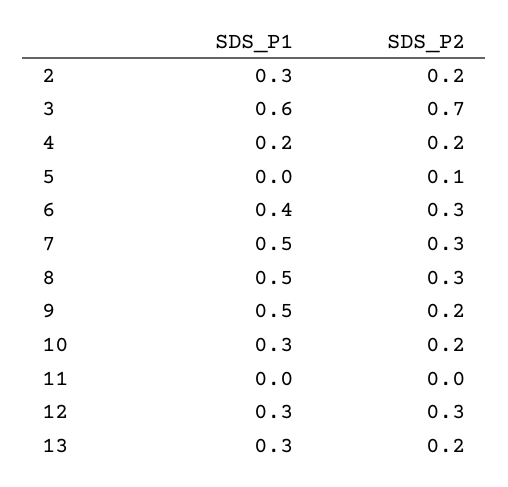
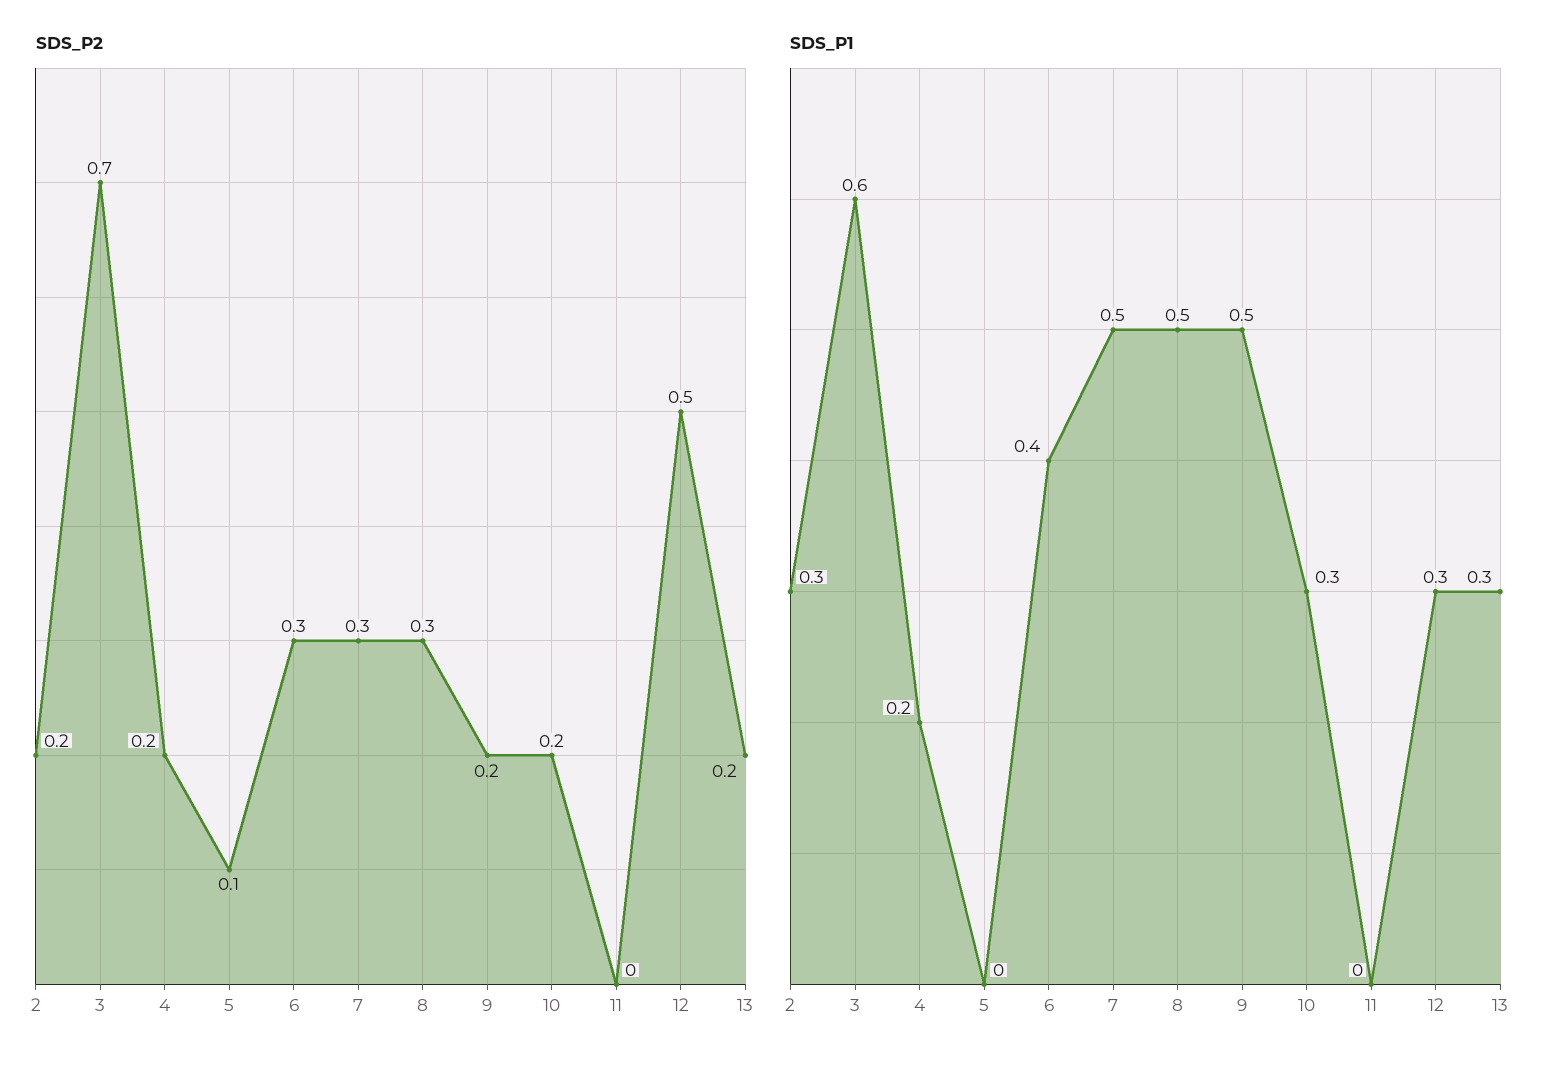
  {
    "SDS_P1": {
      "2": 0.3,
      "3": 0.6,
      "4": 0.2,
      "5": 0,
      "6": 0.4,
      "7": 0.5,
      "8": 0.5,
      "9": 0.5,
      "10": 0.3,
      "11": 0,
      "12": 0.3,
      "13": 0.3
    },
    "SDS_P2": {
      "2": 0.2,
      "3": 0.7,
      "4": 0.2,
      "5": 0.1,
      "6": 0.3,
      "7": 0.3,
      "8": 0.3,
      "9": 0.2,
      "10": 0.2,
      "11": 0,
-     "12": 0.3,
+     "12": 0.5,
      "13": 0.2
    }
  }

